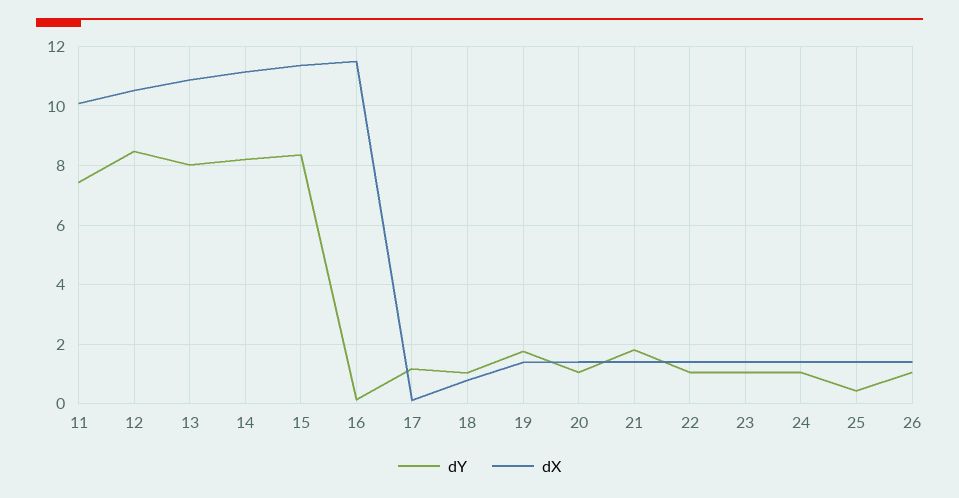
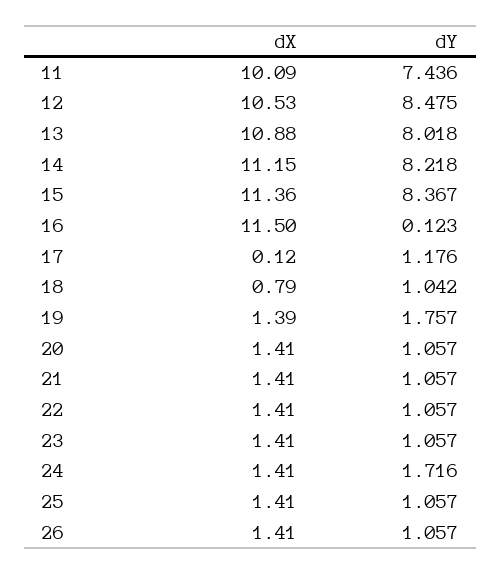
  {
    "dY": {
      "11": 7.436,
      "12": 8.475,
      "13": 8.018,
      "14": 8.218,
      "15": 8.367,
      "16": 0.123,
      "17": 1.176,
      "18": 1.042,
      "19": 1.757,
      "20": 1.057,
-     "21": 1.75,
+     "21": 1.057,
      "22": 1.057,
      "23": 1.057,
-     "24": 1,
+     "24": 1.716,
-     "25": 0.5,
+     "25": 1.057,
      "26": 1.057
    },
    "dX": {
      "11": 10.09,
      "12": 10.53,
      "13": 10.88,
      "14": 11.15,
      "15": 11.36,
      "16": 11.5,
      "17": 0.12,
      "18": 0.79,
      "19": 1.39,
      "20": 1.41,
      "21": 1.41,
      "22": 1.41,
      "23": 1.41,
      "24": 1.41,
      "25": 1.41,
      "26": 1.41
    }
  }

